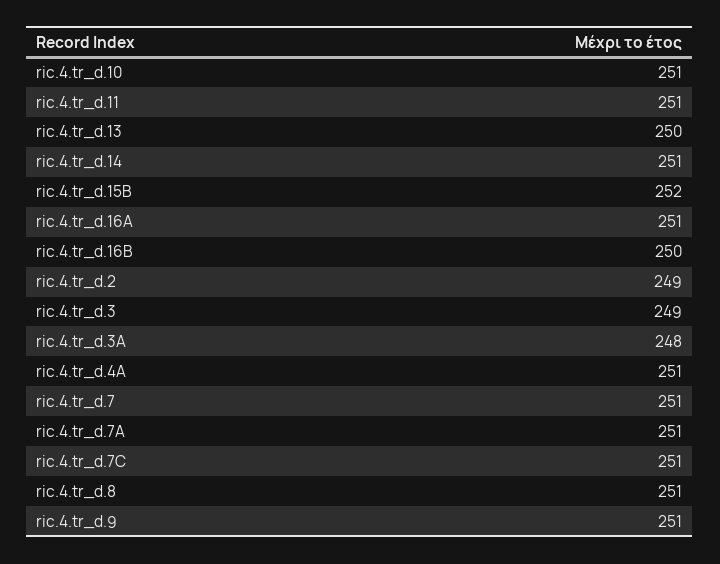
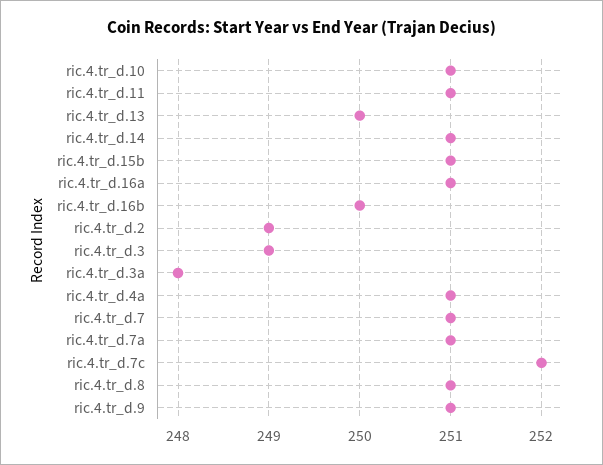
  {
    "ric.4.tr_d.10": 251,
    "ric.4.tr_d.11": 251,
    "ric.4.tr_d.13": 250,
    "ric.4.tr_d.14": 251,
-   "ric.4.tr_d.15B": 252,
+   "ric.4.tr_d.15B": 251,
    "ric.4.tr_d.16A": 251,
    "ric.4.tr_d.16B": 250,
    "ric.4.tr_d.2": 249,
    "ric.4.tr_d.3": 249,
    "ric.4.tr_d.3A": 248,
    "ric.4.tr_d.4A": 251,
    "ric.4.tr_d.7": 251,
    "ric.4.tr_d.7A": 251,
-   "ric.4.tr_d.7C": 251,
+   "ric.4.tr_d.7C": 252,
    "ric.4.tr_d.8": 251,
    "ric.4.tr_d.9": 251
  }

